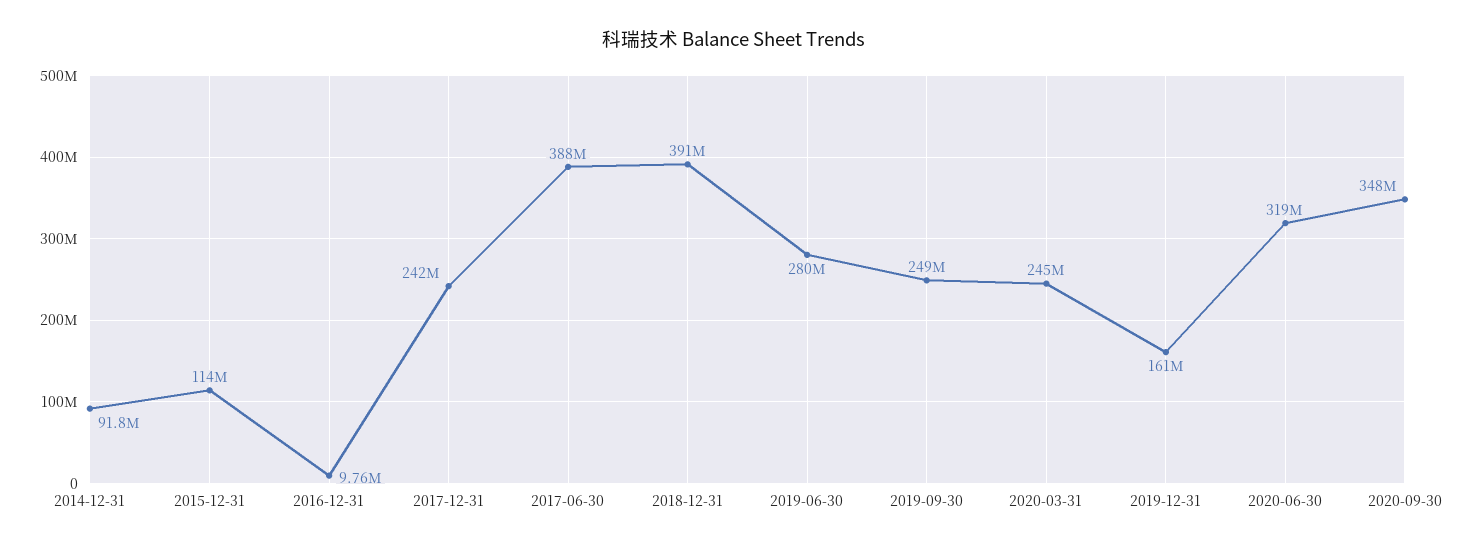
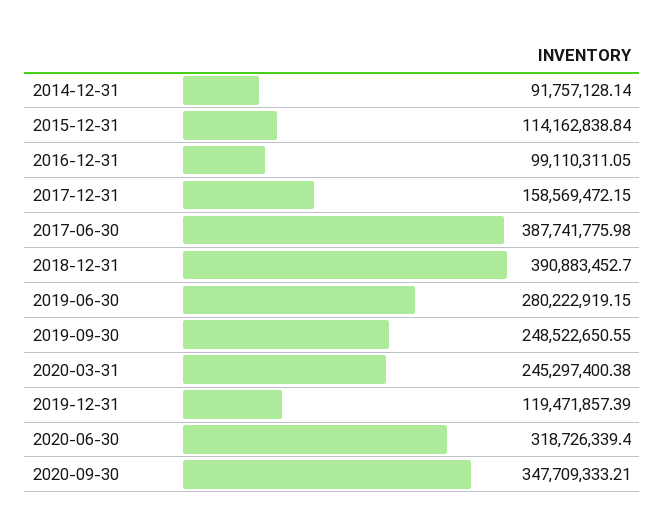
  {
    "2014-12-31": 91757128.14,
    "2015-12-31": 114162838.84,
-   "2016-12-31": 9760000,
+   "2016-12-31": 99110311.05,
-   "2017-12-31": 242000000,
+   "2017-12-31": 158569472.15,
    "2017-06-30": 387741775.98,
    "2018-12-31": 390883452.7,
    "2019-06-30": 280222919.15,
    "2019-09-30": 248522650.55,
    "2020-03-31": 245297400.38,
-   "2019-12-31": 161000000,
+   "2019-12-31": 119471857.39,
    "2020-06-30": 318726339.4,
    "2020-09-30": 347709333.21
  }

